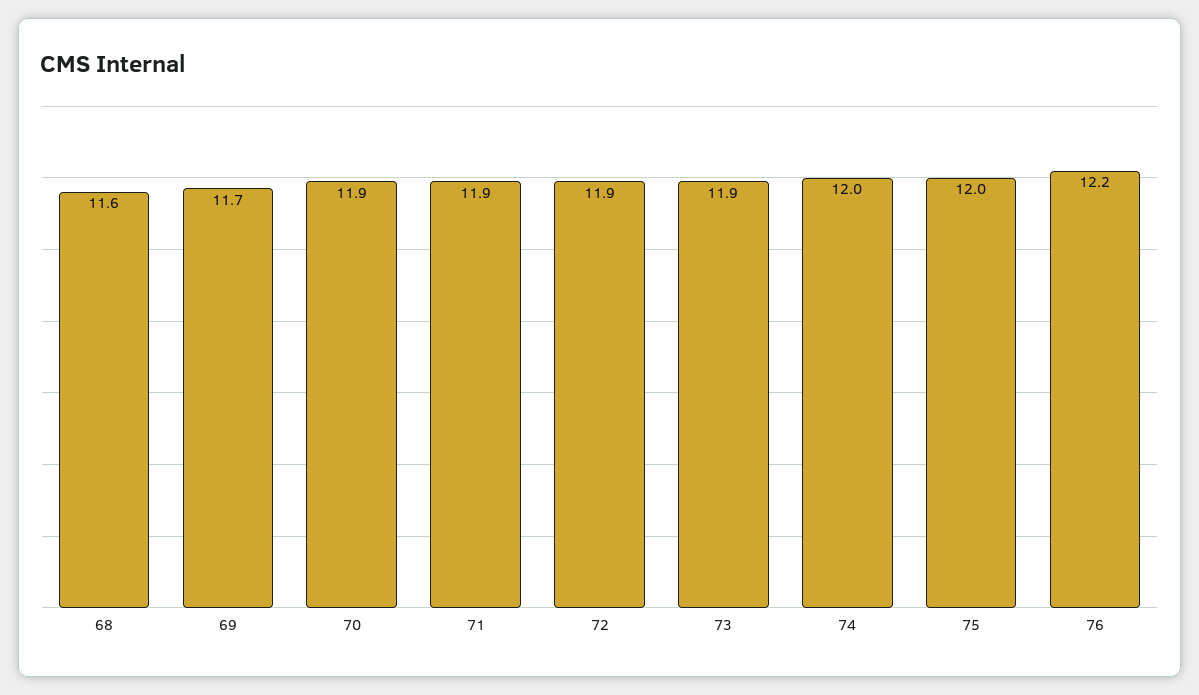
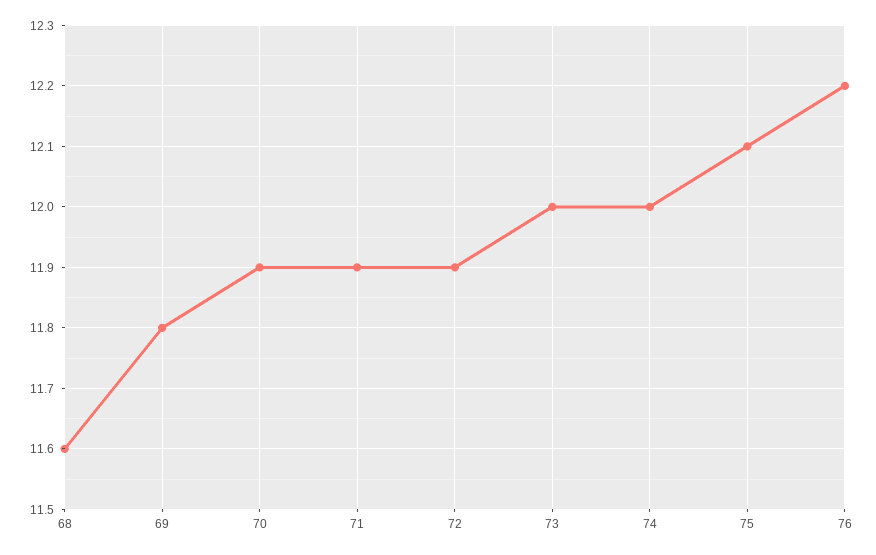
  {
    "68": 11.6,
-   "69": 11.7,
+   "69": 11.8,
    "70": 11.9,
    "71": 11.9,
    "72": 11.9,
-   "73": 11.9,
+   "73": 12,
    "74": 12,
-   "75": 12,
+   "75": 12.1,
    "76": 12.2
  }

